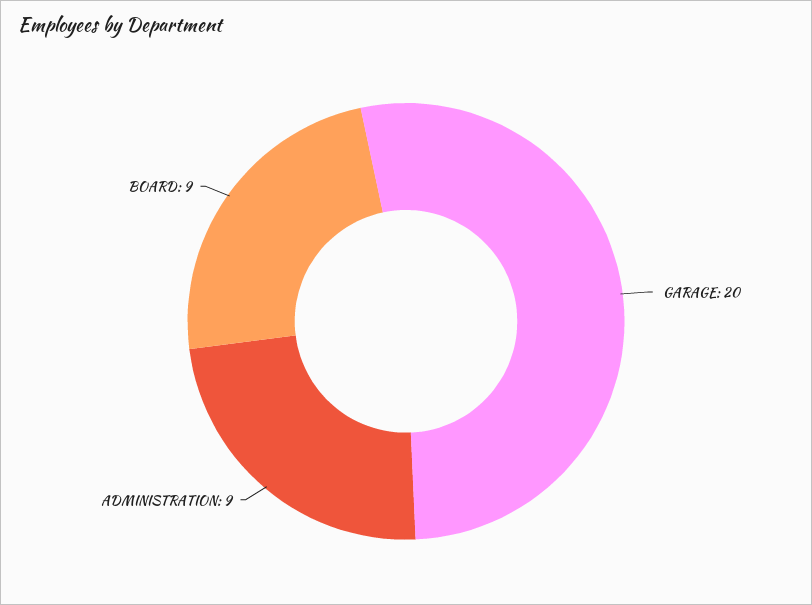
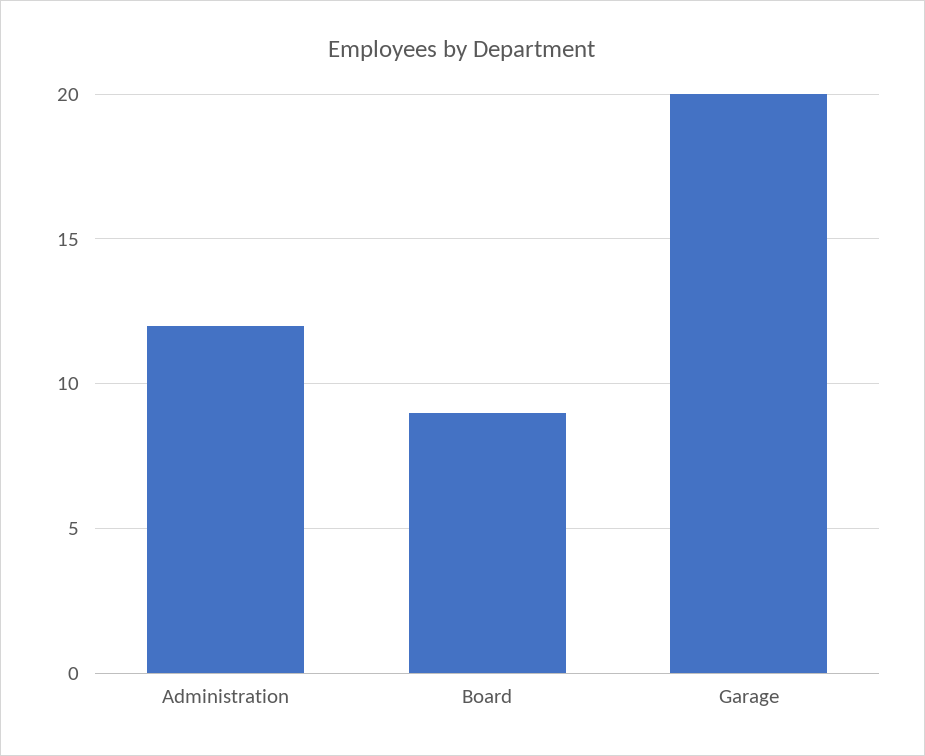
  {
    "GARAGE": 20,
-   "ADMINISTRATION": 9,
+   "ADMINISTRATION": 12,
    "BOARD": 9
  }

